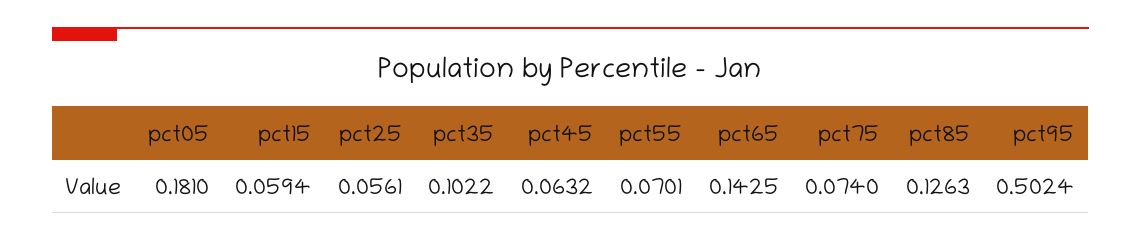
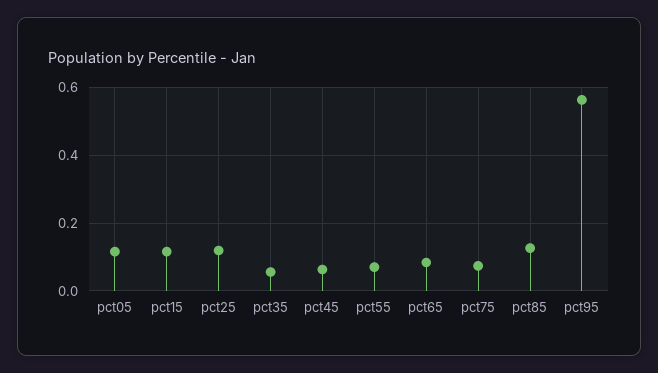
  {
-   "pct05": 0.181,
+   "pct05": 0.12,
-   "pct15": 0.0594,
+   "pct15": 0.12,
-   "pct25": 0.0561,
+   "pct25": 0.12,
-   "pct35": 0.1022,
+   "pct35": 0.06,
    "pct45": 0.0632,
    "pct55": 0.0701,
-   "pct65": 0.1425,
+   "pct65": 0.08,
    "pct75": 0.074,
    "pct85": 0.1263,
-   "pct95": 0.5024
+   "pct95": 0.56
  }

